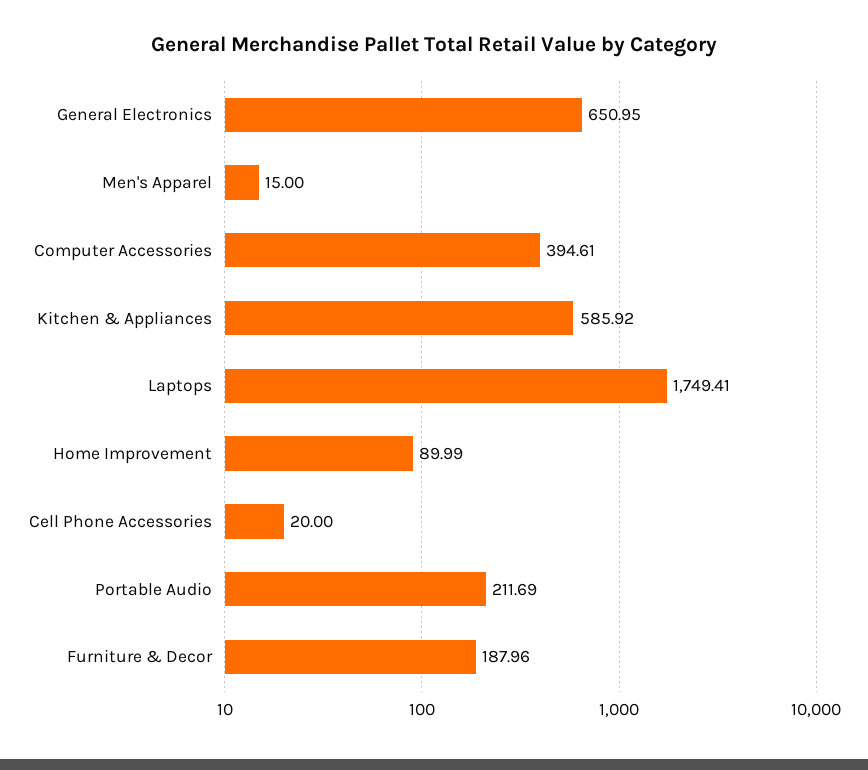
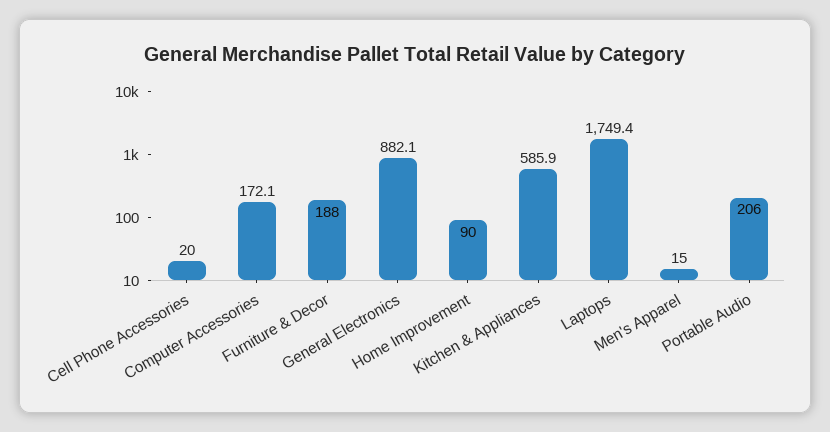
  {
-   "General Electronics": 650.95,
+   "General Electronics": 882.1,
    "Men's Apparel": 15,
-   "Computer Accessories": 394.61,
+   "Computer Accessories": 172.1,
    "Kitchen & Appliances": 585.92,
    "Laptops": 1749.41,
    "Home Improvement": 89.99,
    "Cell Phone Accessories": 20,
-   "Portable Audio": 211.69,
+   "Portable Audio": 206,
    "Furniture & Decor": 187.96
  }

